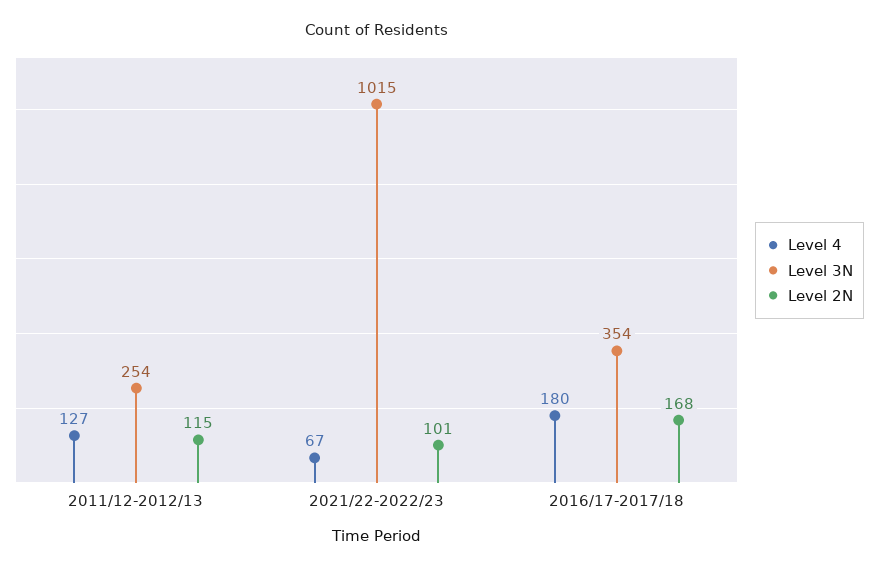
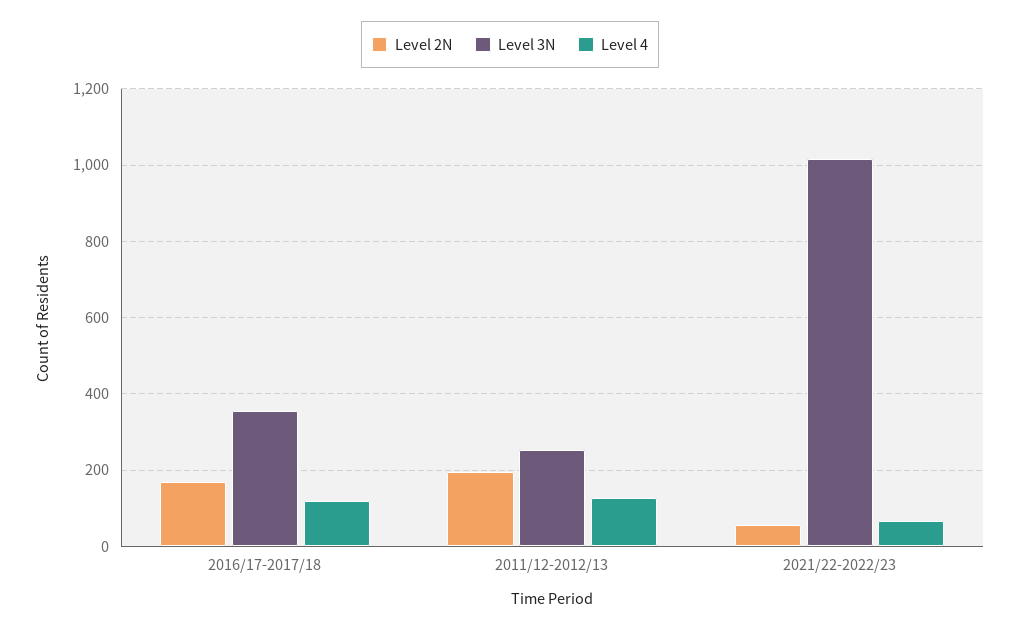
  {
    "Level 4": {
      "2011/12-2012/13": 127,
      "2021/22-2022/23": 67,
-     "2016/17-2017/18": 180
+     "2016/17-2017/18": 120
    },
    "Level 3N": {
      "2011/12-2012/13": 254,
      "2021/22-2022/23": 1015,
      "2016/17-2017/18": 354
    },
    "Level 2N": {
-     "2011/12-2012/13": 115,
+     "2011/12-2012/13": 200,
-     "2021/22-2022/23": 101,
+     "2021/22-2022/23": 60,
      "2016/17-2017/18": 168
    }
  }

